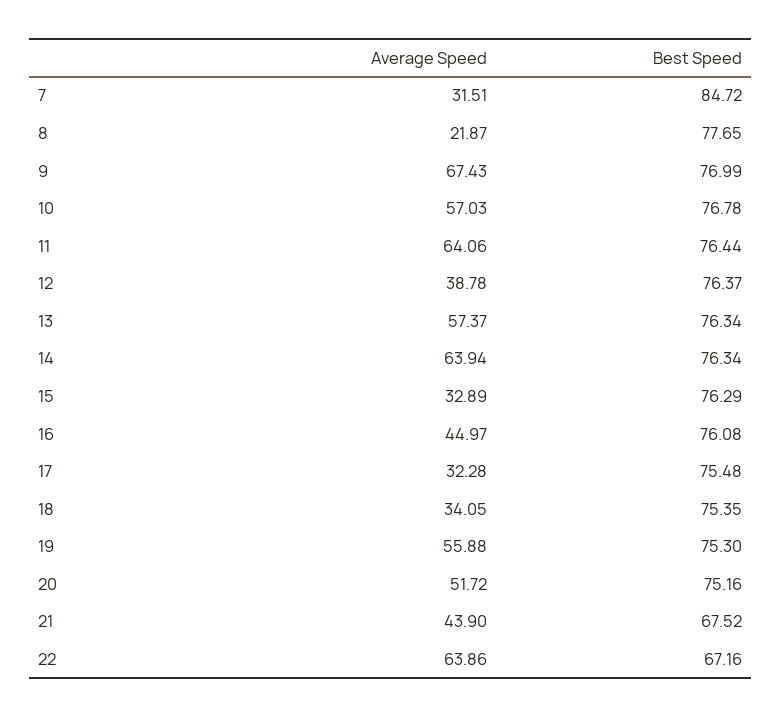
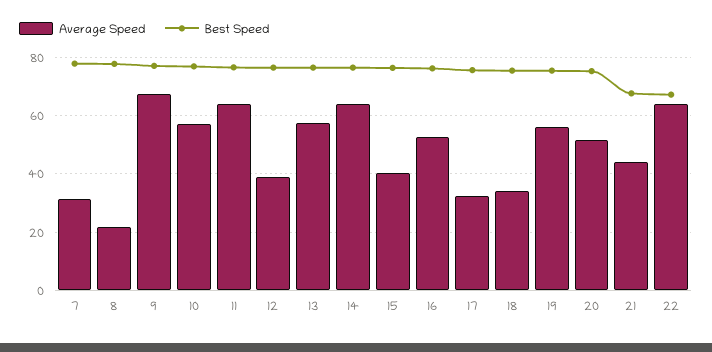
  {
    "Average Speed": {
      "7": 31.51,
      "8": 21.87,
      "9": 67.43,
      "10": 57.03,
      "11": 64.06,
      "12": 38.78,
      "13": 57.37,
      "14": 63.94,
-     "15": 32.89,
+     "15": 40,
-     "16": 44.97,
+     "16": 52.5,
      "17": 32.28,
      "18": 34.05,
      "19": 55.88,
      "20": 51.72,
      "21": 43.9,
      "22": 63.86
    },
    "Best Speed": {
-     "7": 84.72,
+     "7": 77.5,
      "8": 77.65,
      "9": 76.99,
      "10": 76.78,
      "11": 76.44,
      "12": 76.37,
      "13": 76.34,
      "14": 76.34,
      "15": 76.29,
      "16": 76.08,
      "17": 75.48,
      "18": 75.35,
      "19": 75.3,
      "20": 75.16,
      "21": 67.52,
      "22": 67.16
    }
  }

